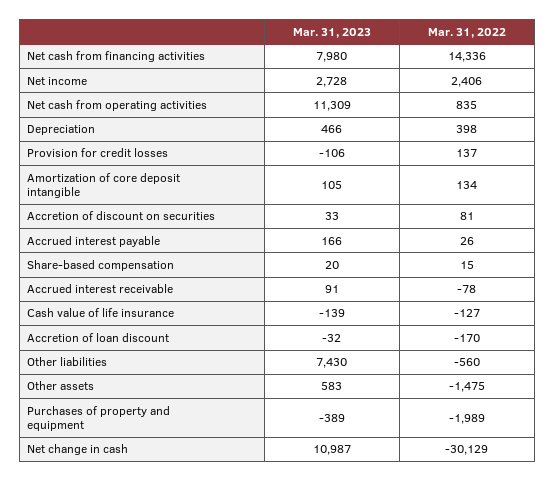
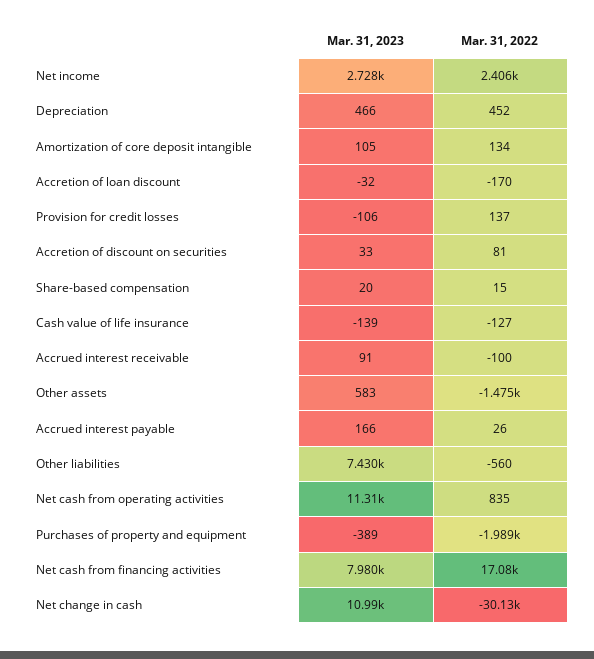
  {
    "Mar. 31, 2023": {
      "Net cash from financing activities": 7980,
      "Net income": 2728,
      "Net cash from operating activities": 11309,
      "Depreciation": 466,
      "Provision for credit losses": -106,
      "Amortization of core deposit intangible": 105,
      "Accretion of discount on securities": 33,
      "Accrued interest payable": 166,
      "Share-based compensation": 20,
      "Accrued interest receivable": 91,
      "Cash value of life insurance": -139,
      "Accretion of loan discount": -32,
      "Other liabilities": 7430,
      "Other assets": 583,
      "Purchases of property and equipment": -389,
      "Net change in cash": 10987
    },
    "Mar. 31, 2022": {
-     "Net cash from financing activities": 14336,
+     "Net cash from financing activities": 17080,
      "Net income": 2406,
      "Net cash from operating activities": 835,
-     "Depreciation": 398,
+     "Depreciation": 452,
      "Provision for credit losses": 137,
      "Amortization of core deposit intangible": 134,
      "Accretion of discount on securities": 81,
      "Accrued interest payable": 26,
      "Share-based compensation": 15,
-     "Accrued interest receivable": -78,
+     "Accrued interest receivable": -100,
      "Cash value of life insurance": -127,
      "Accretion of loan discount": -170,
      "Other liabilities": -560,
      "Other assets": -1475,
      "Purchases of property and equipment": -1989,
      "Net change in cash": -30129
    }
  }

